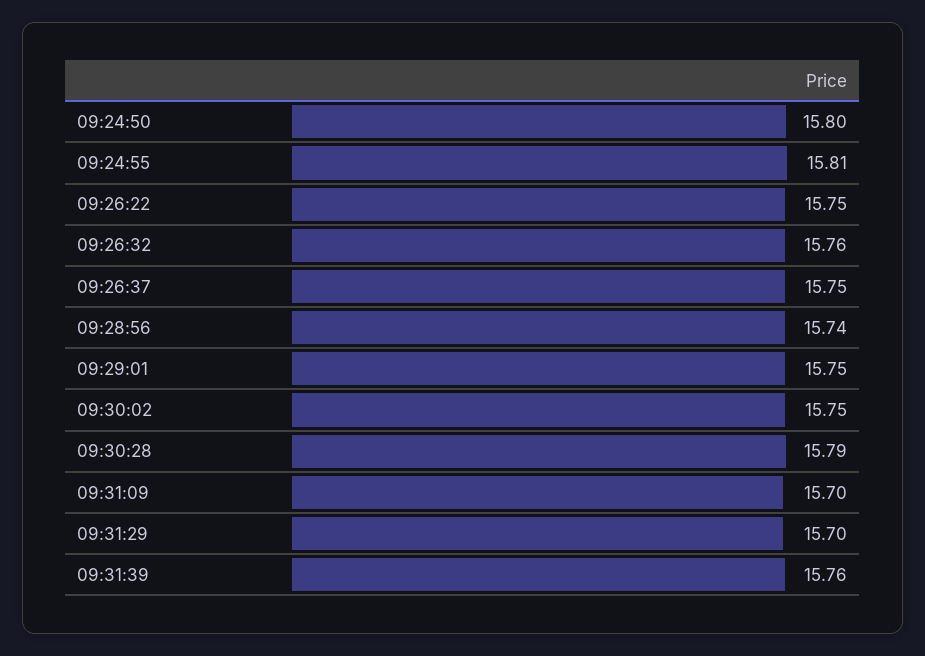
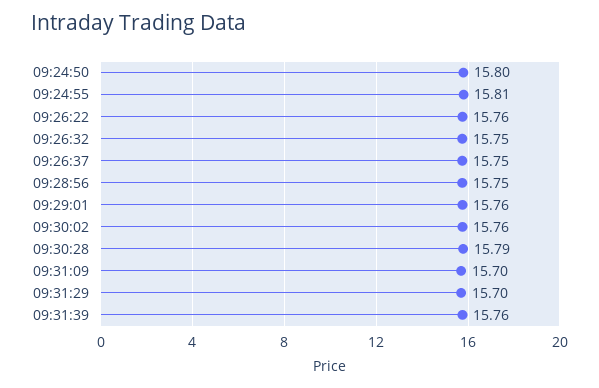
  {
    "09:24:50": 15.8,
    "09:24:55": 15.81,
-   "09:26:22": 15.75,
+   "09:26:22": 15.76,
-   "09:26:32": 15.76,
+   "09:26:32": 15.75,
    "09:26:37": 15.75,
-   "09:28:56": 15.74,
+   "09:28:56": 15.75,
-   "09:29:01": 15.75,
+   "09:29:01": 15.76,
-   "09:30:02": 15.75,
+   "09:30:02": 15.76,
    "09:30:28": 15.79,
    "09:31:09": 15.7,
    "09:31:29": 15.7,
    "09:31:39": 15.76
  }

